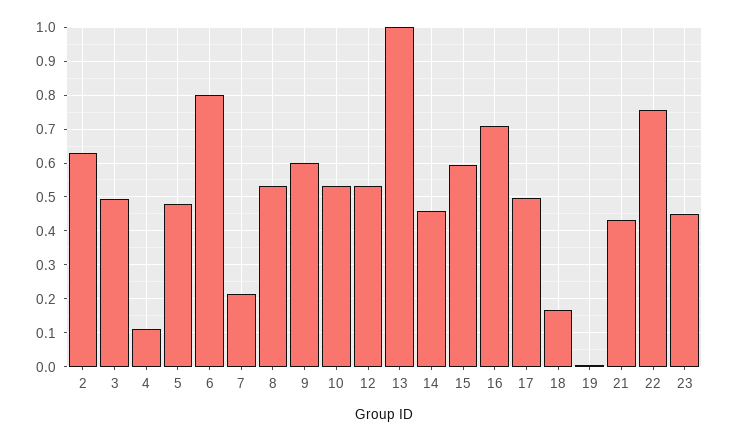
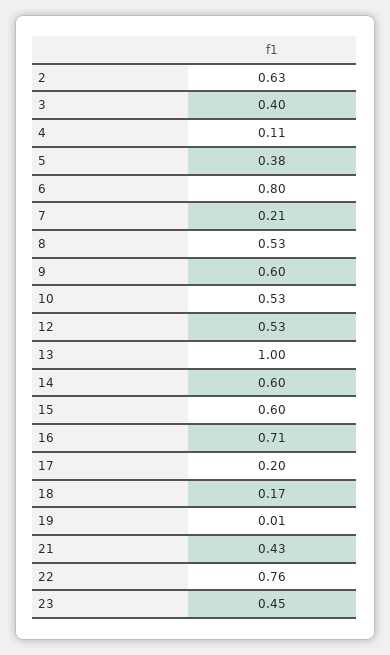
  {
    "2": 0.63,
-   "3": 0.5,
+   "3": 0.4,
    "4": 0.11,
-   "5": 0.48,
+   "5": 0.38,
    "6": 0.8,
    "7": 0.21,
    "8": 0.53,
    "9": 0.6,
    "10": 0.53,
    "12": 0.53,
    "13": 1,
-   "14": 0.46,
+   "14": 0.6,
    "15": 0.6,
    "16": 0.71,
-   "17": 0.5,
+   "17": 0.2,
    "18": 0.17,
    "19": 0.01,
    "21": 0.43,
    "22": 0.76,
    "23": 0.45
  }

